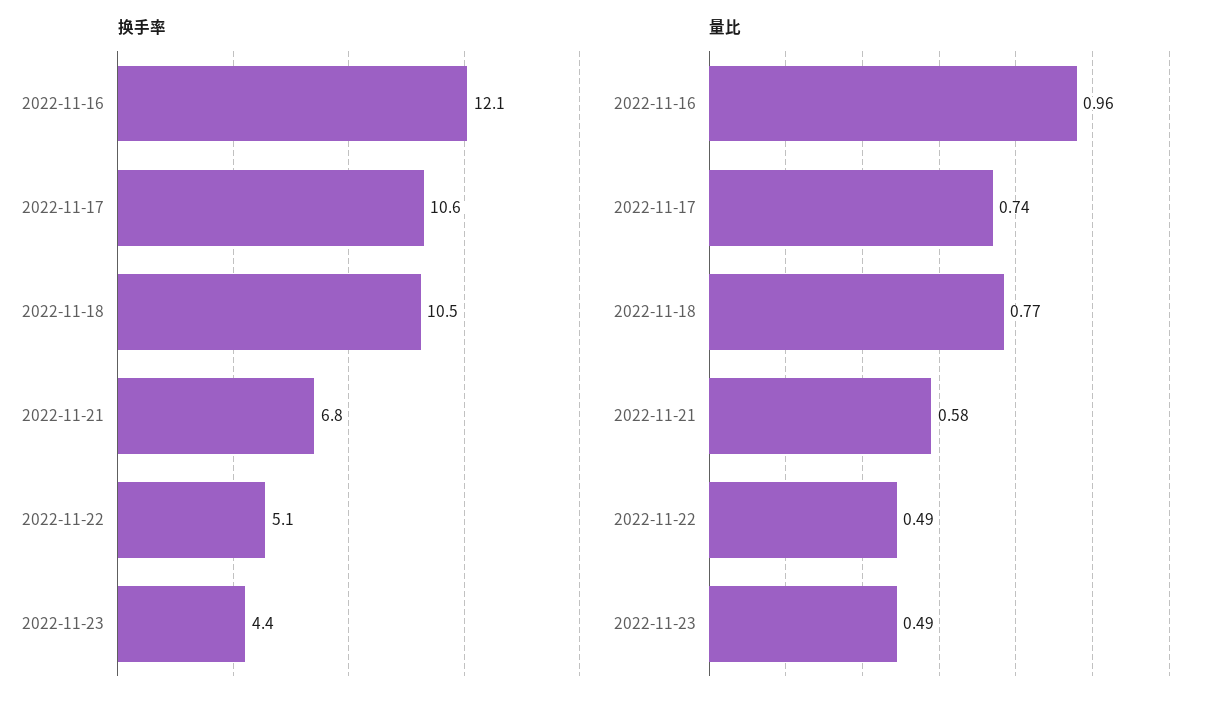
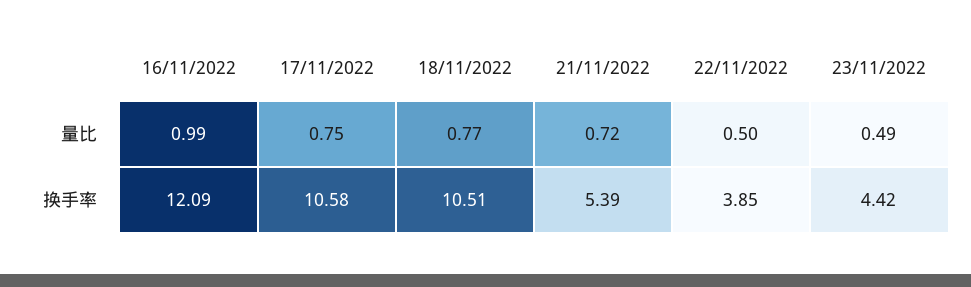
  {
    "换手率": {
      "2022-11-16": 12.09,
      "2022-11-17": 10.58,
      "2022-11-18": 10.51,
-     "2022-11-21": 6.8,
+     "2022-11-21": 5.39,
-     "2022-11-22": 5.1,
+     "2022-11-22": 3.85,
      "2022-11-23": 4.42
    },
    "量比": {
-     "2022-11-16": 0.96,
+     "2022-11-16": 0.99,
-     "2022-11-17": 0.74,
+     "2022-11-17": 0.75,
      "2022-11-18": 0.77,
-     "2022-11-21": 0.58,
+     "2022-11-21": 0.72,
-     "2022-11-22": 0.49,
+     "2022-11-22": 0.5,
      "2022-11-23": 0.49
    }
  }

